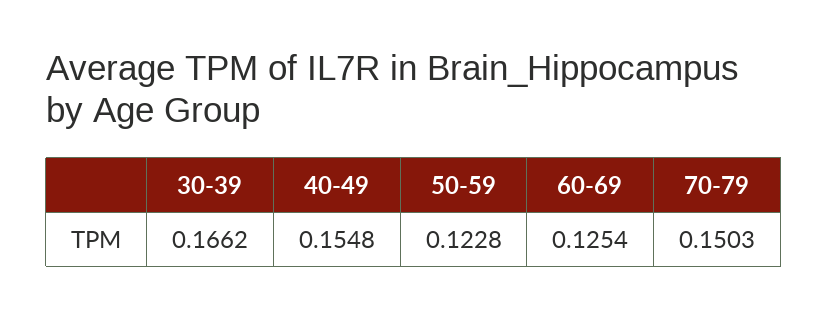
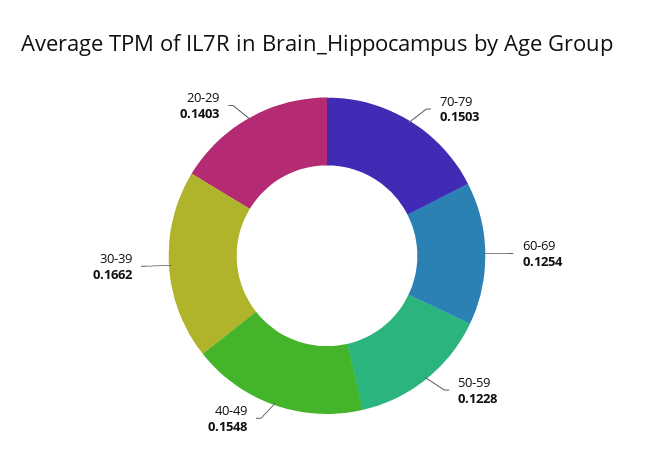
  {
    "30-39": 0.1662,
    "40-49": 0.1548,
    "50-59": 0.1228,
    "60-69": 0.1254,
-   "70-79": 0.1503
+   "70-79": 0.1503,
+   "20-29": 0.1403
  }

